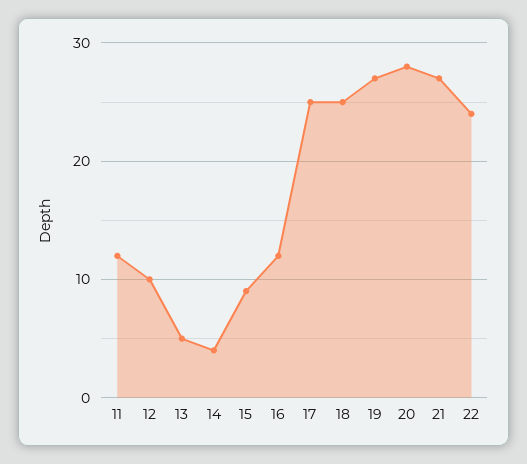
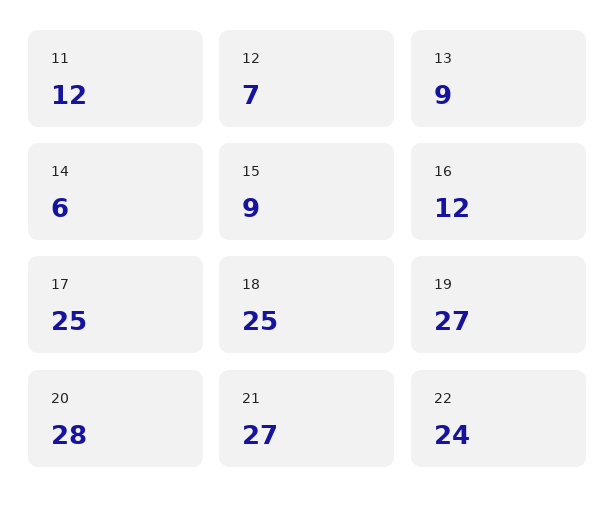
  {
    "11": 12,
-   "12": 10,
+   "12": 7,
-   "13": 5,
+   "13": 9,
-   "14": 4,
+   "14": 6,
    "15": 9,
    "16": 12,
    "17": 25,
    "18": 25,
    "19": 27,
    "20": 28,
    "21": 27,
    "22": 24
  }

